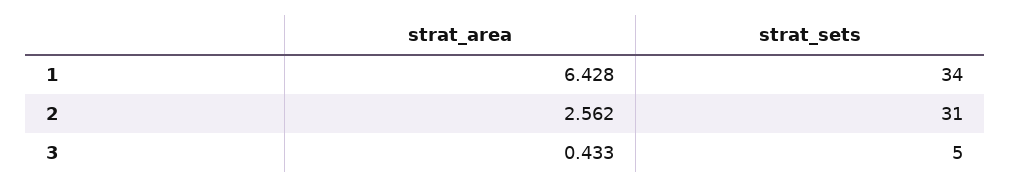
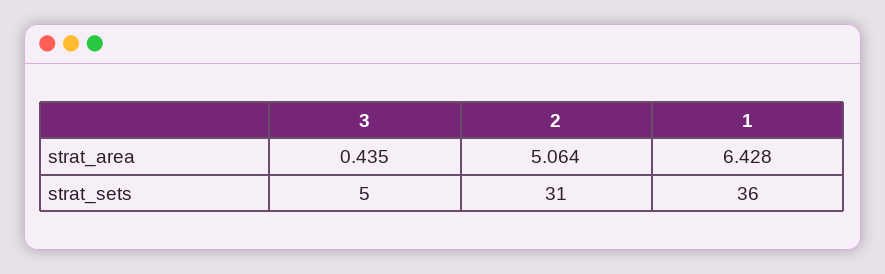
  {
    "strat_area": {
      "1": 6.428,
-     "2": 2.562,
+     "2": 5.064,
-     "3": 0.433
+     "3": 0.435
    },
    "strat_sets": {
-     "1": 34,
+     "1": 36,
      "2": 31,
      "3": 5
    }
  }

